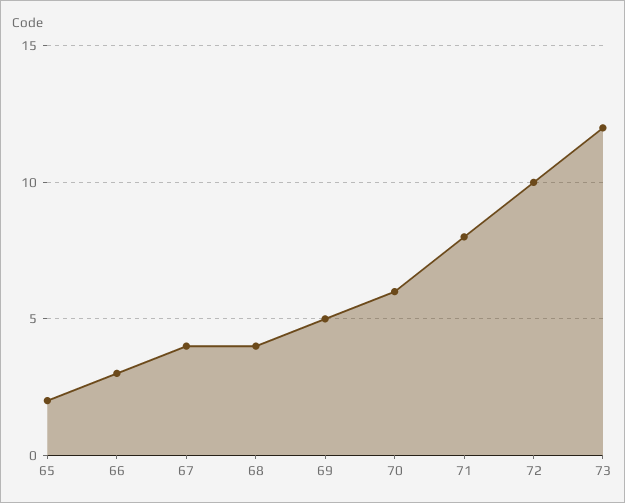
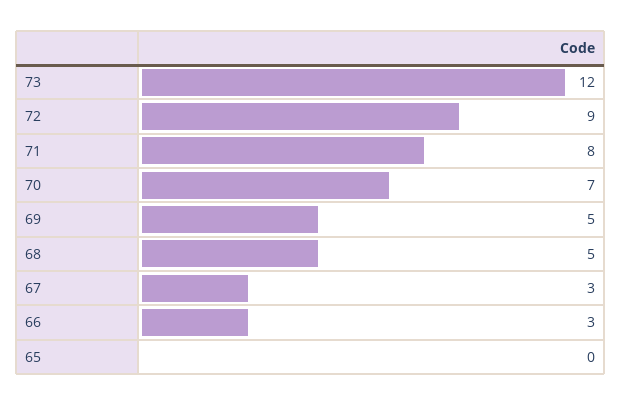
  {
-   "65": 2,
+   "65": 0,
    "66": 3,
-   "67": 4,
+   "67": 3,
-   "68": 4,
+   "68": 5,
    "69": 5,
-   "70": 6,
+   "70": 7,
    "71": 8,
-   "72": 10,
+   "72": 9,
    "73": 12
  }

